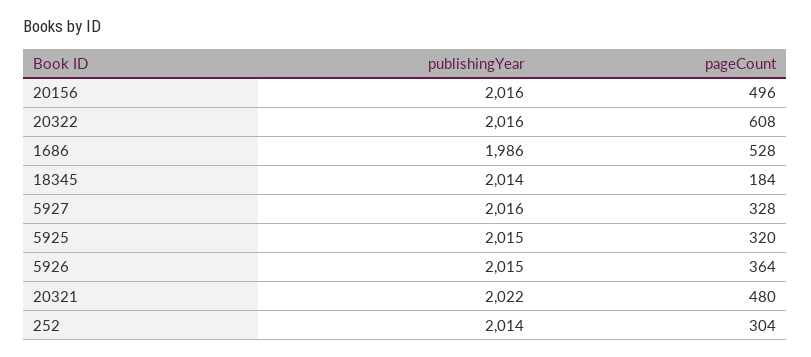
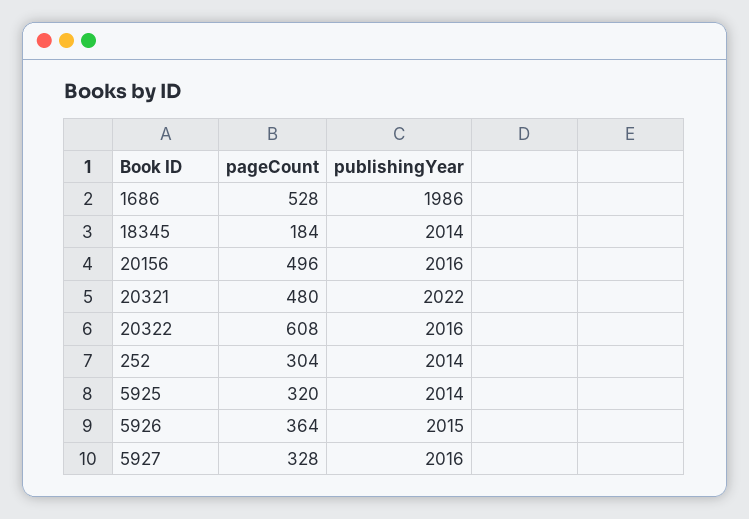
  {
    "publishingYear": {
      "20156": 2016,
      "20322": 2016,
      "1686": 1986,
      "18345": 2014,
      "5927": 2016,
-     "5925": 2015,
+     "5925": 2014,
      "5926": 2015,
      "20321": 2022,
      "252": 2014
    },
    "pageCount": {
      "20156": 496,
      "20322": 608,
      "1686": 528,
      "18345": 184,
      "5927": 328,
      "5925": 320,
      "5926": 364,
      "20321": 480,
      "252": 304
    }
  }

